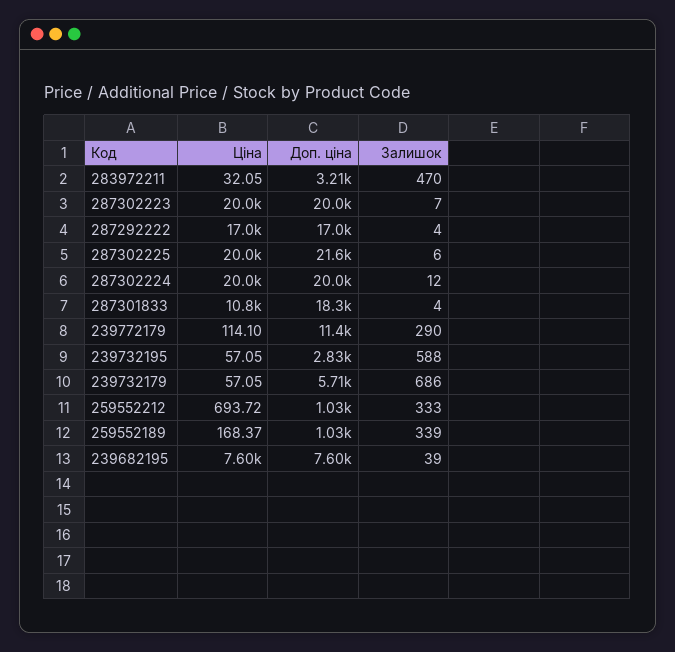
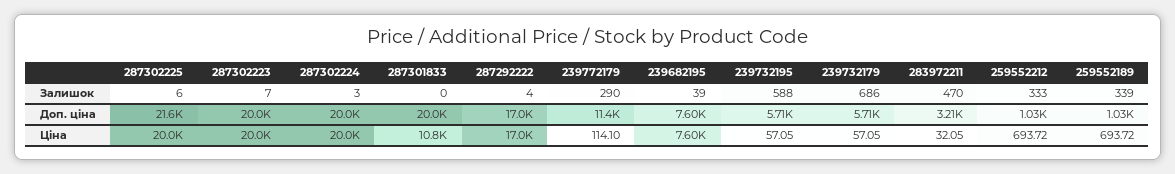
  {
    "Ціна": {
      "283972211": 32.05,
      "287302223": 20000,
      "287292222": 17000,
      "287302225": 20000,
      "287302224": 20000,
      "287301833": 10800,
      "239772179": 114.1,
      "239732195": 57.05,
      "239732179": 57.05,
      "259552212": 693.72,
-     "259552189": 168.37,
+     "259552189": 693.72,
      "239682195": 7600
    },
    "Доп. ціна": {
      "283972211": 3210,
      "287302223": 20000,
      "287292222": 17000,
      "287302225": 21600,
      "287302224": 20000,
-     "287301833": 18300,
+     "287301833": 20000,
      "239772179": 11400,
-     "239732195": 2830,
+     "239732195": 5710,
      "239732179": 5710,
      "259552212": 1030,
      "259552189": 1030,
      "239682195": 7600
    },
    "Залишок": {
      "283972211": 470,
      "287302223": 7,
      "287292222": 4,
      "287302225": 6,
-     "287302224": 12,
+     "287302224": 3,
-     "287301833": 4,
+     "287301833": 0,
      "239772179": 290,
      "239732195": 588,
      "239732179": 686,
      "259552212": 333,
      "259552189": 339,
      "239682195": 39
    }
  }

